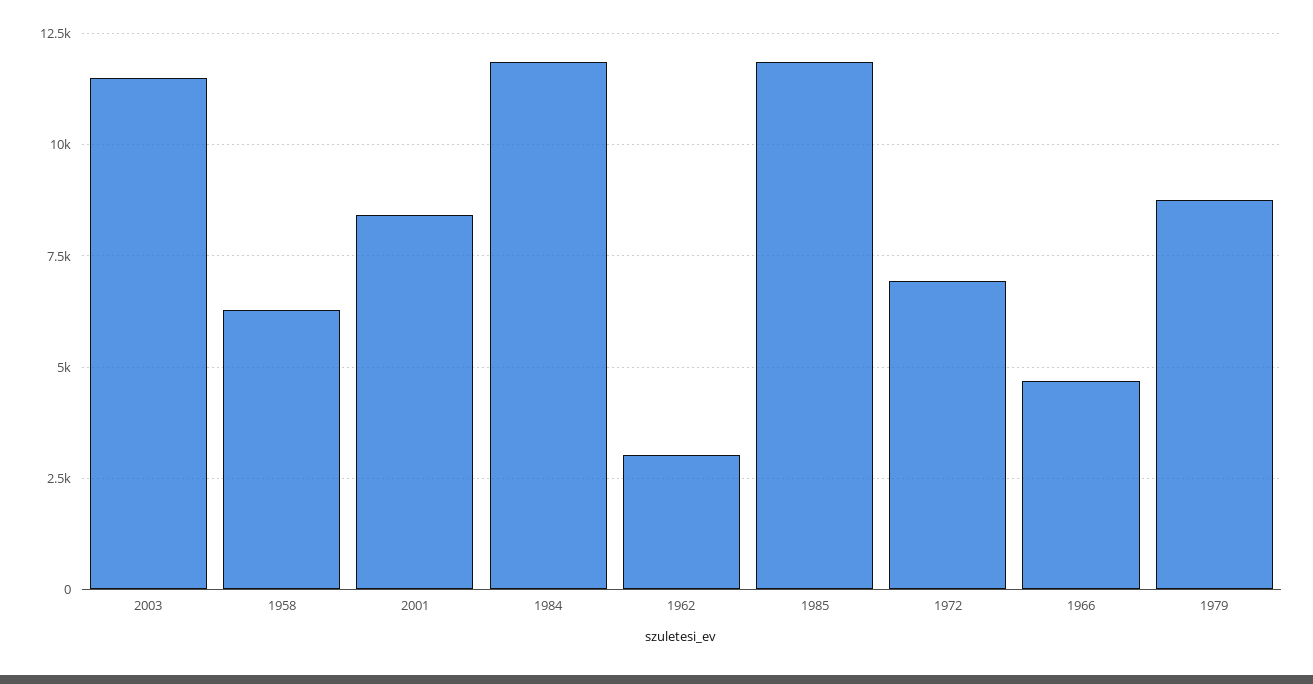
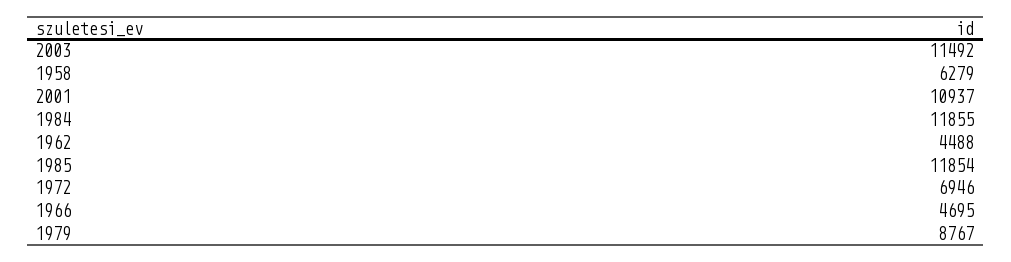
  {
    "2003": 11492,
    "1958": 6279,
-   "2001": 8500,
+   "2001": 10937,
    "1984": 11855,
-   "1962": 3000,
+   "1962": 4488,
    "1985": 11854,
    "1972": 6946,
    "1966": 4695,
    "1979": 8767
  }

